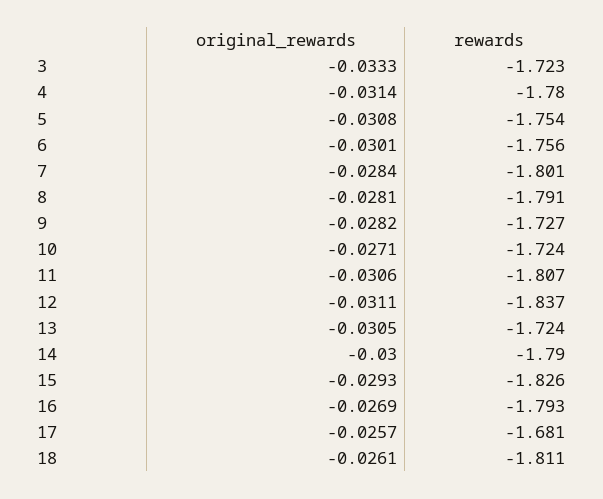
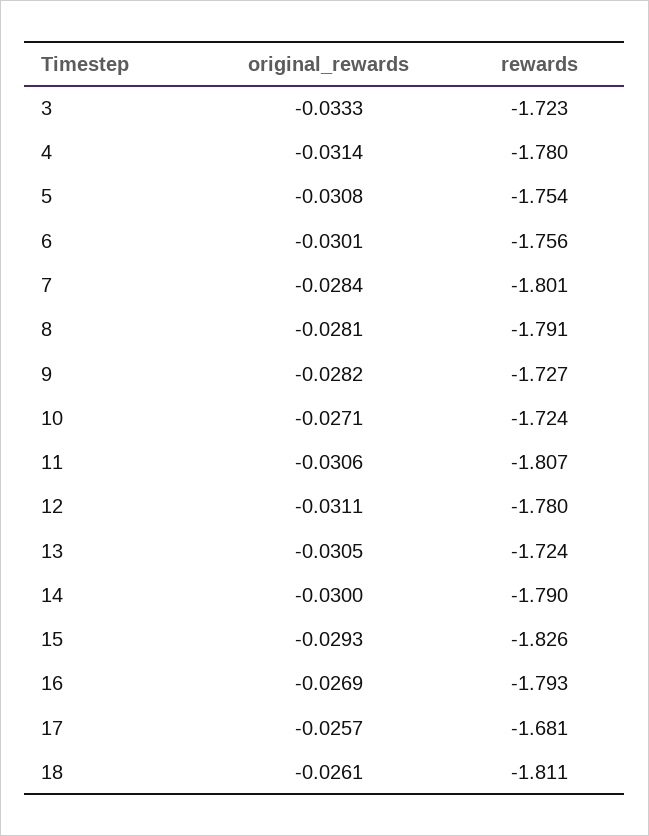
  {
    "original_rewards": {
      "3": -0.0333,
      "4": -0.0314,
      "5": -0.0308,
      "6": -0.0301,
      "7": -0.0284,
      "8": -0.0281,
      "9": -0.0282,
      "10": -0.0271,
      "11": -0.0306,
      "12": -0.0311,
      "13": -0.0305,
      "14": -0.03,
      "15": -0.0293,
      "16": -0.0269,
      "17": -0.0257,
      "18": -0.0261
    },
    "rewards": {
      "3": -1.723,
      "4": -1.78,
      "5": -1.754,
      "6": -1.756,
      "7": -1.801,
      "8": -1.791,
      "9": -1.727,
      "10": -1.724,
      "11": -1.807,
-     "12": -1.837,
+     "12": -1.78,
      "13": -1.724,
      "14": -1.79,
      "15": -1.826,
      "16": -1.793,
      "17": -1.681,
      "18": -1.811
    }
  }

